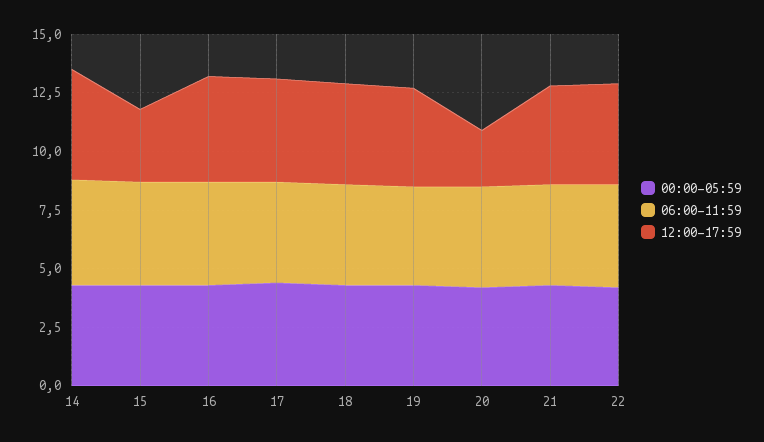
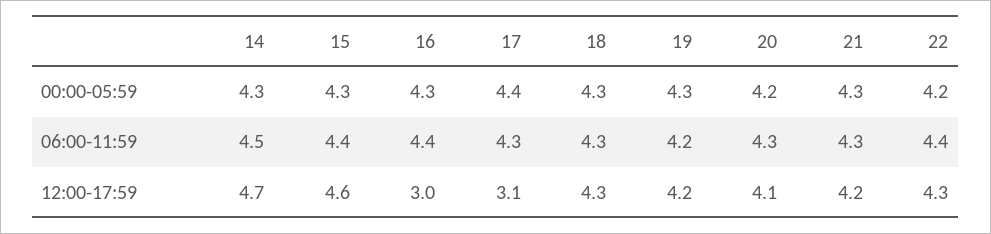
  {
    "00:00-05:59": {
      "14": 4.3,
      "15": 4.3,
      "16": 4.3,
      "17": 4.4,
      "18": 4.3,
      "19": 4.3,
      "20": 4.2,
      "21": 4.3,
      "22": 4.2
    },
    "06:00-11:59": {
      "14": 4.5,
      "15": 4.4,
      "16": 4.4,
      "17": 4.3,
      "18": 4.3,
      "19": 4.2,
      "20": 4.3,
      "21": 4.3,
      "22": 4.4
    },
    "12:00-17:59": {
      "14": 4.7,
-     "15": 3,
+     "15": 4.6,
-     "16": 4.5,
+     "16": 3,
-     "17": 4.5,
+     "17": 3.1,
      "18": 4.3,
      "19": 4.2,
-     "20": 2.5,
+     "20": 4.1,
      "21": 4.2,
      "22": 4.3
    }
  }

